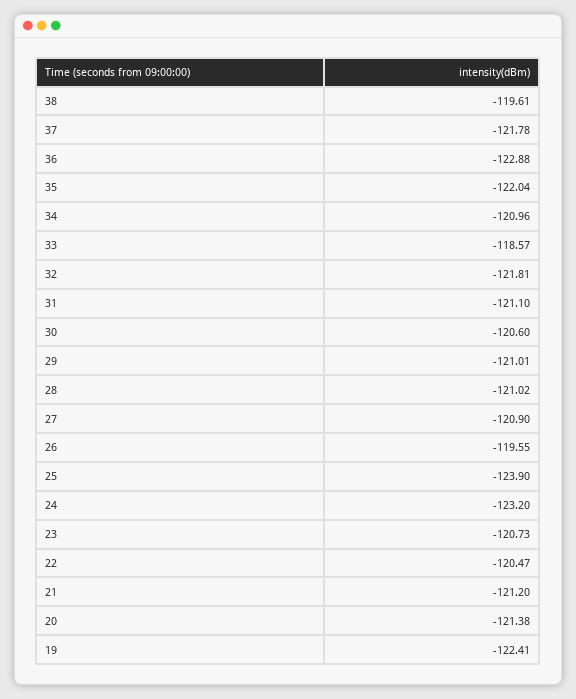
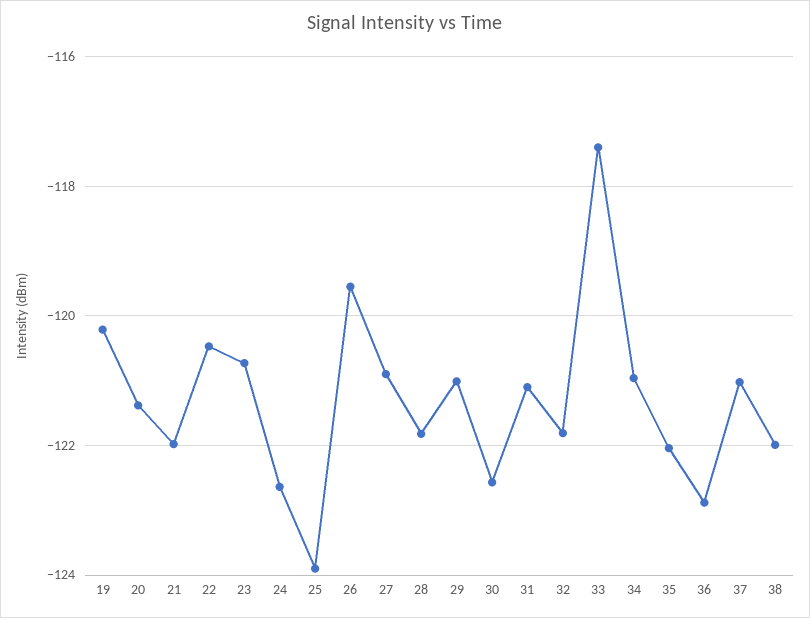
  {
-   "38": -119.61,
+   "38": -122,
-   "37": -121.78,
+   "37": -121,
    "36": -122.88,
    "35": -122.04,
    "34": -120.96,
-   "33": -118.57,
+   "33": -117.4,
    "32": -121.81,
    "31": -121.1,
-   "30": -120.6,
+   "30": -122.6,
    "29": -121.01,
-   "28": -121.02,
+   "28": -121.8,
    "27": -120.9,
    "26": -119.55,
    "25": -123.9,
-   "24": -123.2,
+   "24": -122.6,
    "23": -120.73,
    "22": -120.47,
-   "21": -121.2,
+   "21": -122,
    "20": -121.38,
-   "19": -122.41
+   "19": -120.2
  }

